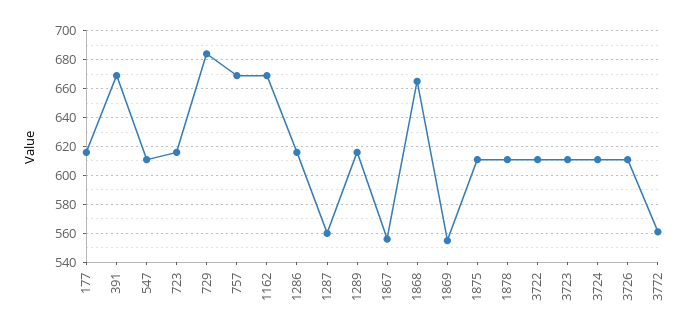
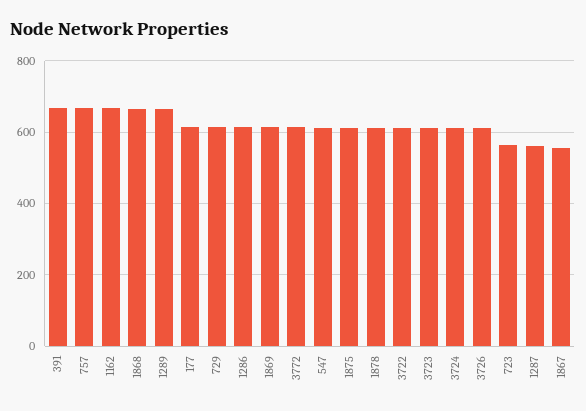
  {
    "177": 615,
    "391": 670,
    "547": 610,
-   "723": 615,
+   "723": 560,
-   "729": 685,
+   "729": 620,
    "757": 670,
    "1162": 670,
    "1286": 615,
    "1287": 560,
-   "1289": 615,
+   "1289": 660,
    "1867": 555,
    "1868": 665,
-   "1869": 555,
+   "1869": 620,
    "1875": 610,
    "1878": 610,
    "3722": 610,
    "3723": 610,
    "3724": 610,
    "3726": 610,
-   "3772": 560
+   "3772": 620
  }

